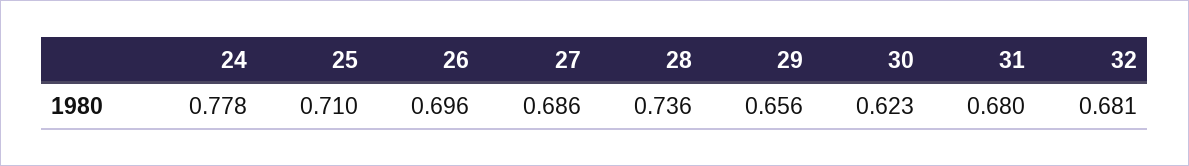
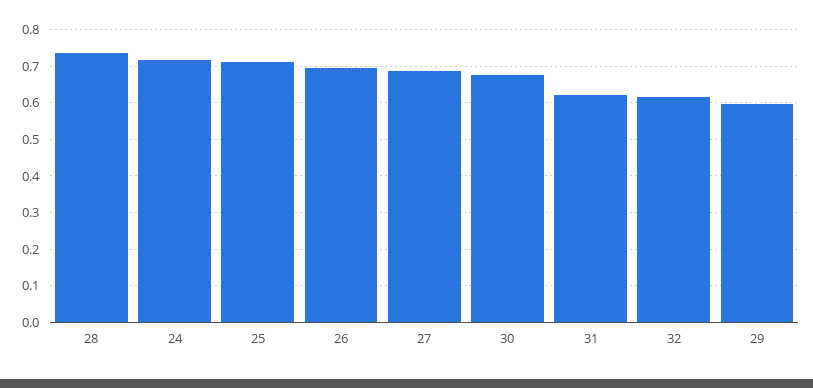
  {
-   "24": 0.778,
+   "24": 0.72,
    "25": 0.71,
    "26": 0.696,
    "27": 0.686,
    "28": 0.736,
-   "29": 0.656,
+   "29": 0.6,
-   "30": 0.623,
+   "30": 0.68,
-   "31": 0.68,
+   "31": 0.62,
-   "32": 0.681
+   "32": 0.62
  }

